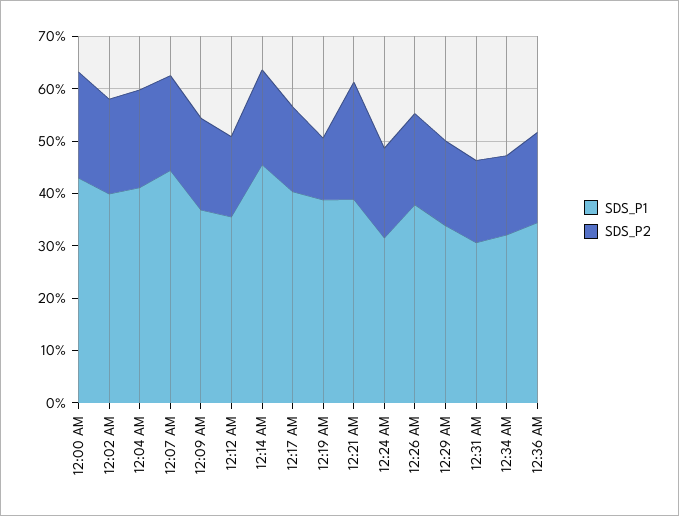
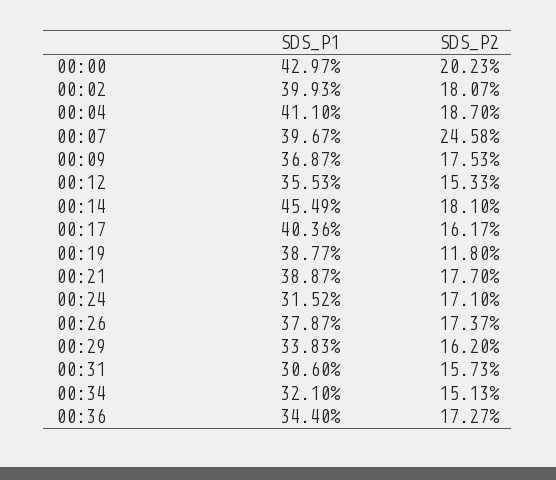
  {
    "SDS_P1": {
      "12:00 AM": 42.97,
      "12:02 AM": 39.93,
      "12:04 AM": 41.1,
-     "12:07 AM": 44,
+     "12:07 AM": 39.67,
      "12:09 AM": 36.87,
      "12:12 AM": 35.53,
      "12:14 AM": 45.49,
      "12:17 AM": 40.36,
      "12:19 AM": 38.77,
      "12:21 AM": 38.87,
      "12:24 AM": 31.52,
      "12:26 AM": 37.87,
      "12:29 AM": 33.83,
      "12:31 AM": 30.6,
      "12:34 AM": 32.1,
      "12:36 AM": 34.4
    },
    "SDS_P2": {
      "12:00 AM": 20.23,
      "12:02 AM": 18.07,
      "12:04 AM": 18.7,
-     "12:07 AM": 18,
+     "12:07 AM": 24.58,
      "12:09 AM": 17.53,
      "12:12 AM": 15.33,
      "12:14 AM": 18.1,
      "12:17 AM": 16.17,
      "12:19 AM": 11.8,
-     "12:21 AM": 22,
+     "12:21 AM": 17.7,
      "12:24 AM": 17.1,
      "12:26 AM": 17.37,
      "12:29 AM": 16.2,
      "12:31 AM": 15.73,
      "12:34 AM": 15.13,
      "12:36 AM": 17.27
    }
  }

